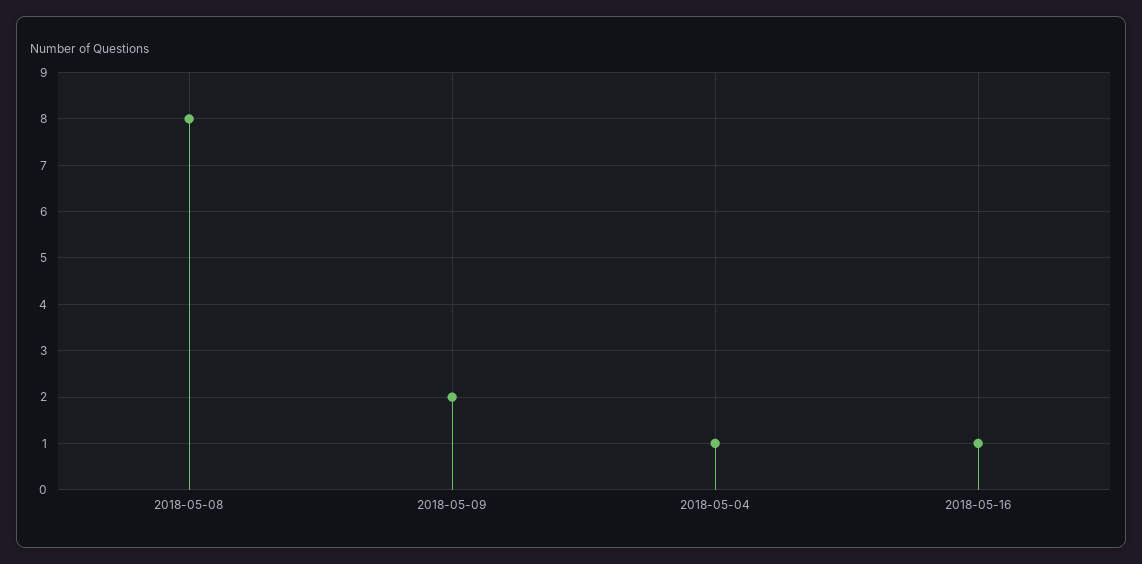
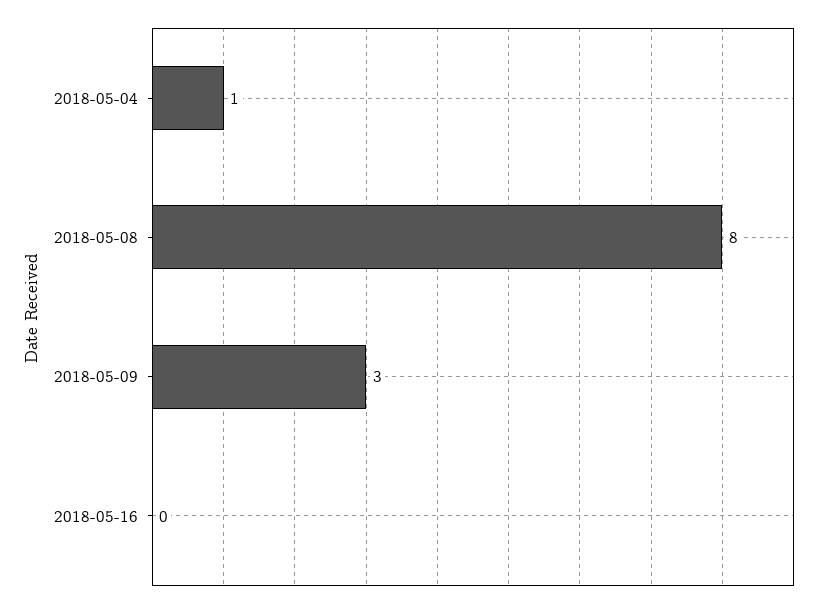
  {
    "2018-05-08": 8,
-   "2018-05-09": 2,
+   "2018-05-09": 3,
    "2018-05-04": 1,
-   "2018-05-16": 1
+   "2018-05-16": 0
  }

